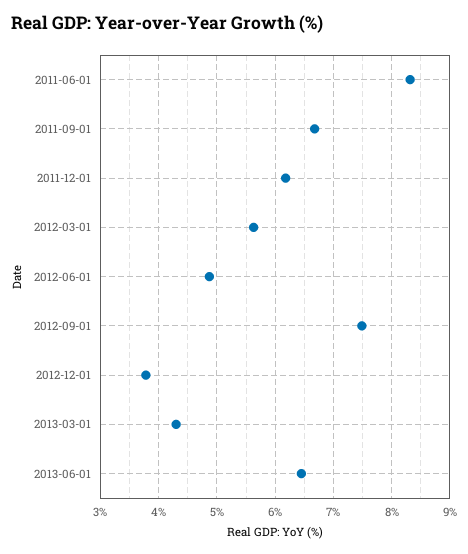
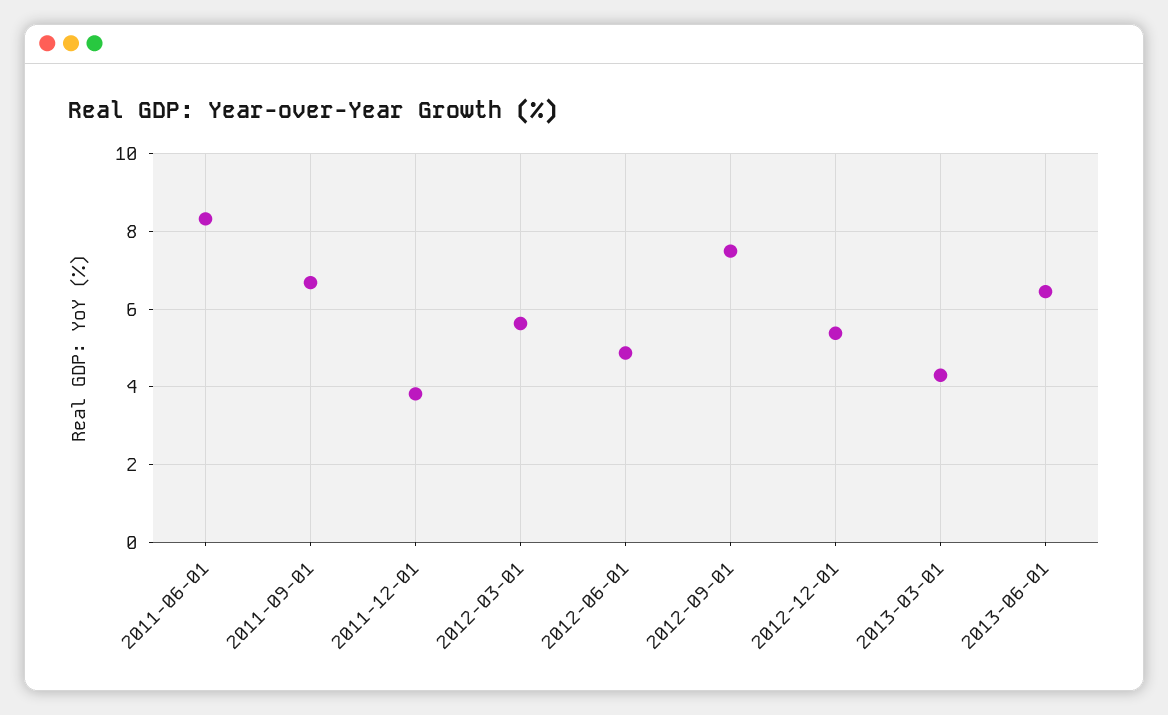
  {
    "2011-06-01": 8.4,
    "2011-09-01": 6.6,
-   "2011-12-01": 6.2,
+   "2011-12-01": 3.8,
    "2012-03-01": 5.6,
    "2012-06-01": 4.8,
    "2012-09-01": 7.4,
-   "2012-12-01": 3.8,
+   "2012-12-01": 5.4,
    "2013-03-01": 4.4,
    "2013-06-01": 6.4
  }

